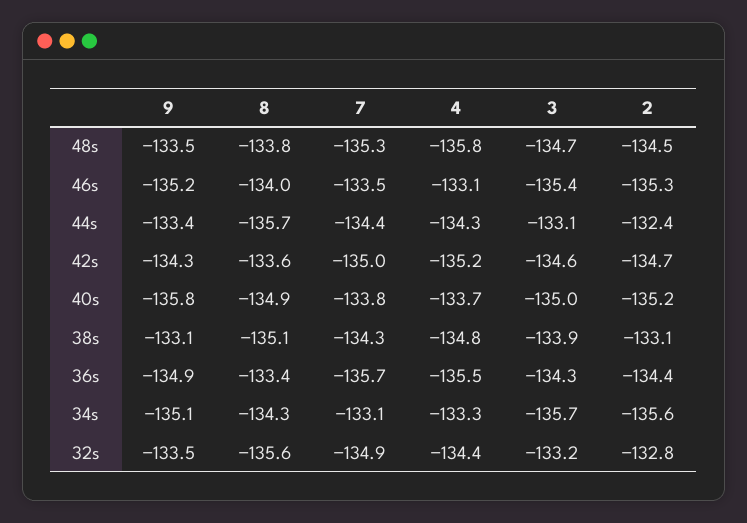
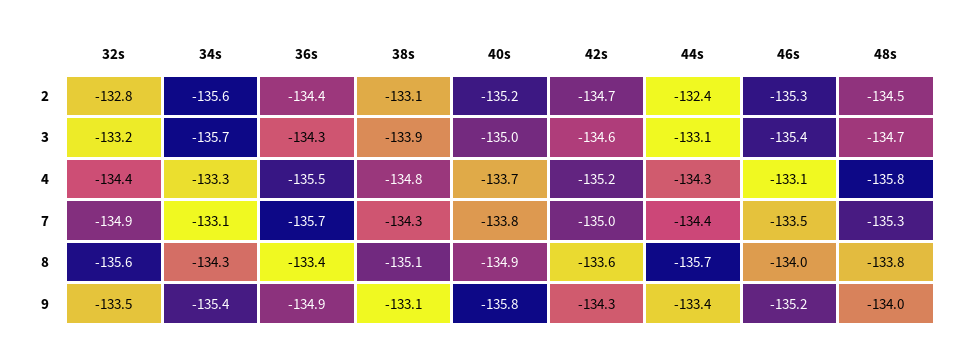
  {
    "9": {
-     "48s": -133.5,
+     "48s": -134,
      "46s": -135.2,
      "44s": -133.4,
      "42s": -134.3,
      "40s": -135.8,
      "38s": -133.1,
      "36s": -134.9,
-     "34s": -135.1,
+     "34s": -135.4,
      "32s": -133.5
    },
    "8": {
      "48s": -133.8,
      "46s": -134,
      "44s": -135.7,
      "42s": -133.6,
      "40s": -134.9,
      "38s": -135.1,
      "36s": -133.4,
      "34s": -134.3,
      "32s": -135.6
    },
    "7": {
      "48s": -135.3,
      "46s": -133.5,
      "44s": -134.4,
      "42s": -135,
      "40s": -133.8,
      "38s": -134.3,
      "36s": -135.7,
      "34s": -133.1,
      "32s": -134.9
    },
    "4": {
      "48s": -135.8,
      "46s": -133.1,
      "44s": -134.3,
      "42s": -135.2,
      "40s": -133.7,
      "38s": -134.8,
      "36s": -135.5,
      "34s": -133.3,
      "32s": -134.4
    },
    "3": {
      "48s": -134.7,
      "46s": -135.4,
      "44s": -133.1,
      "42s": -134.6,
      "40s": -135,
      "38s": -133.9,
      "36s": -134.3,
      "34s": -135.7,
      "32s": -133.2
    },
    "2": {
      "48s": -134.5,
      "46s": -135.3,
      "44s": -132.4,
      "42s": -134.7,
      "40s": -135.2,
      "38s": -133.1,
      "36s": -134.4,
      "34s": -135.6,
      "32s": -132.8
    }
  }

